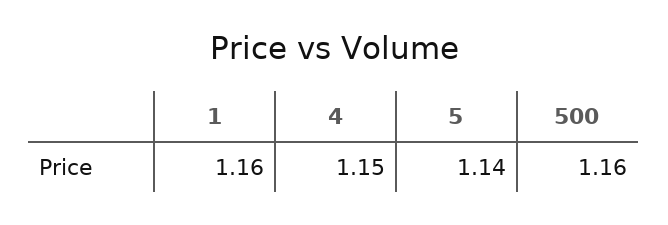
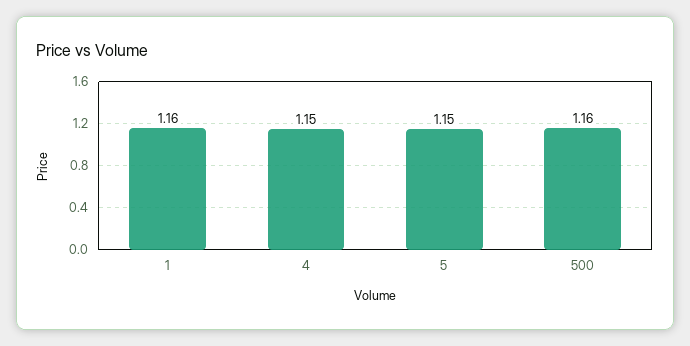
  {
    "1": 1.16,
    "4": 1.15,
-   "5": 1.14,
+   "5": 1.15,
    "500": 1.16
  }

